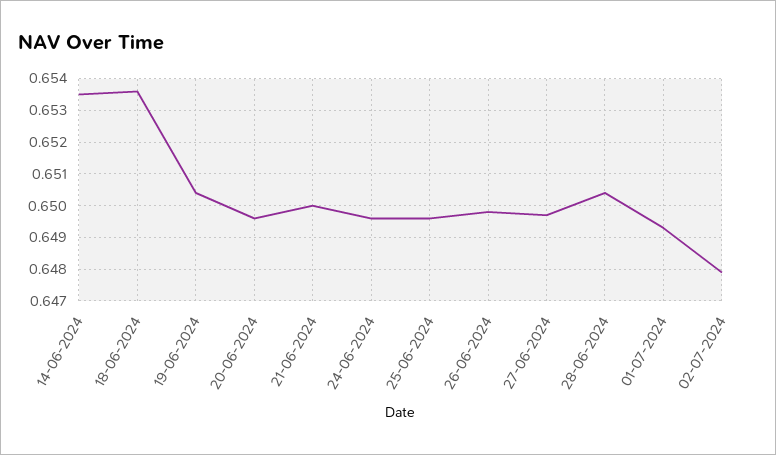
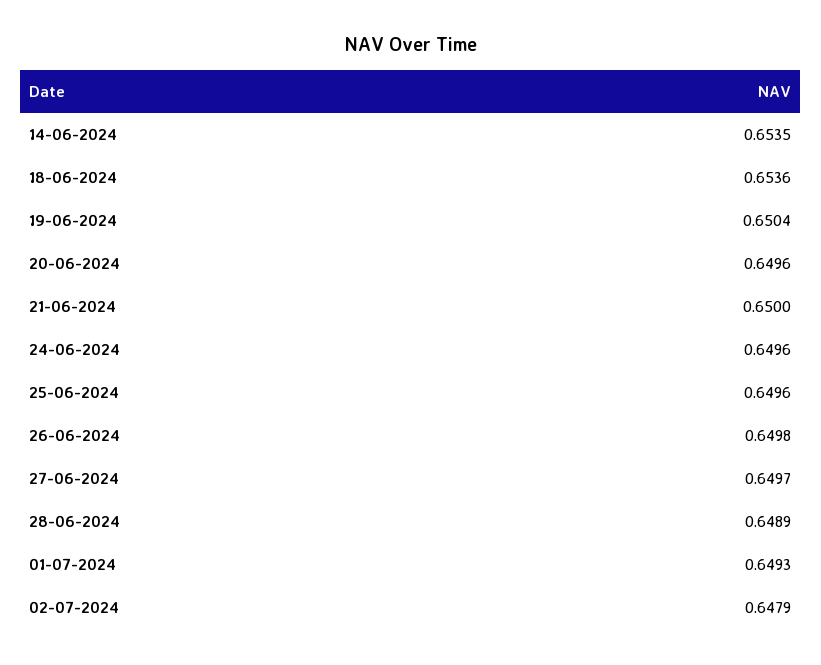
  {
    "14-06-2024": 0.6535,
    "18-06-2024": 0.6536,
    "19-06-2024": 0.6504,
    "20-06-2024": 0.6496,
    "21-06-2024": 0.65,
    "24-06-2024": 0.6496,
    "25-06-2024": 0.6496,
    "26-06-2024": 0.6498,
    "27-06-2024": 0.6497,
-   "28-06-2024": 0.6505,
+   "28-06-2024": 0.6489,
    "01-07-2024": 0.6493,
    "02-07-2024": 0.6479
  }

